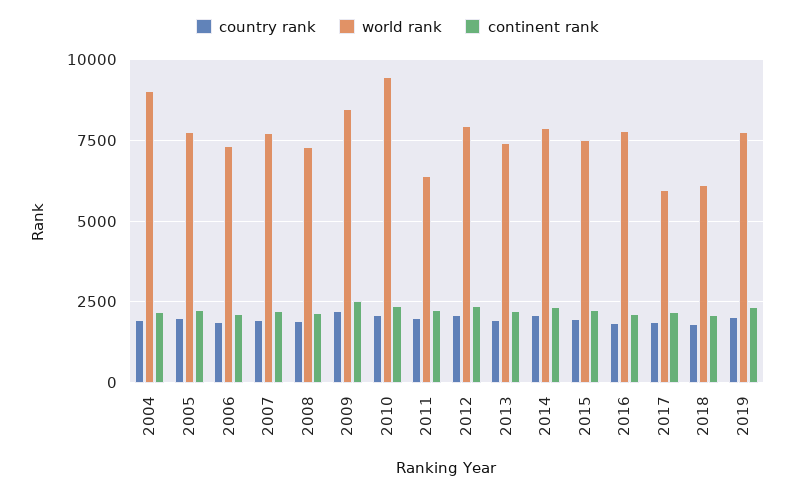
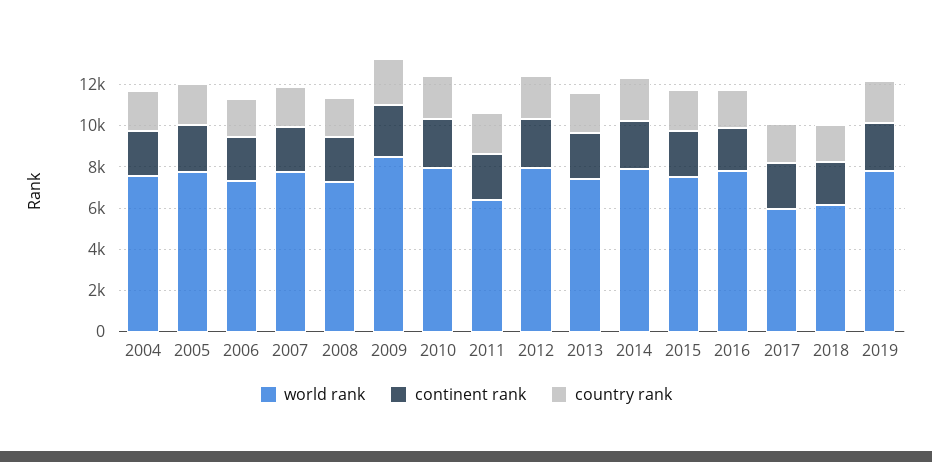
  {
    "country rank": {
      "2004": 2000,
      "2005": 2000,
      "2006": 2000,
      "2007": 2000,
      "2008": 2000,
      "2009": 2250,
      "2010": 2000,
      "2011": 2000,
      "2012": 2000,
      "2013": 2000,
      "2014": 2000,
      "2015": 2000,
      "2016": 1750,
      "2017": 2000,
      "2018": 1750,
      "2019": 2000
    },
    "world rank": {
-     "2004": 9000,
+     "2004": 7500,
      "2005": 7750,
      "2006": 7250,
      "2007": 7750,
      "2008": 7250,
      "2009": 8500,
-     "2010": 9500,
+     "2010": 8000,
      "2011": 6500,
      "2012": 8000,
      "2013": 7500,
      "2014": 8000,
      "2015": 7500,
      "2016": 7750,
      "2017": 6000,
      "2018": 6250,
      "2019": 7750
    },
    "continent rank": {
      "2004": 2250,
      "2005": 2250,
      "2006": 2000,
      "2007": 2250,
      "2008": 2250,
      "2009": 2500,
      "2010": 2500,
      "2011": 2250,
      "2012": 2250,
      "2013": 2250,
      "2014": 2250,
      "2015": 2250,
      "2016": 2000,
      "2017": 2250,
      "2018": 2000,
      "2019": 2250
    }
  }

